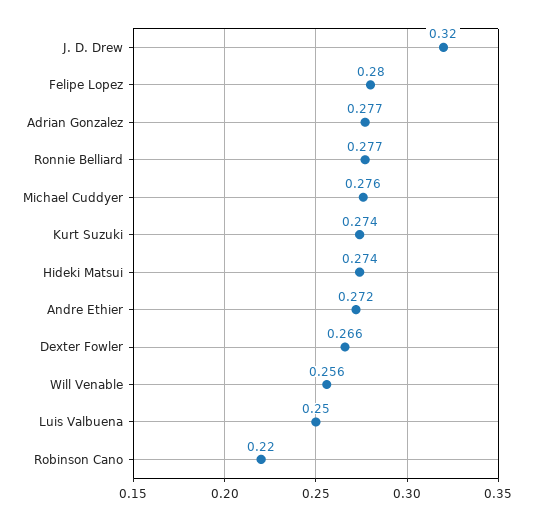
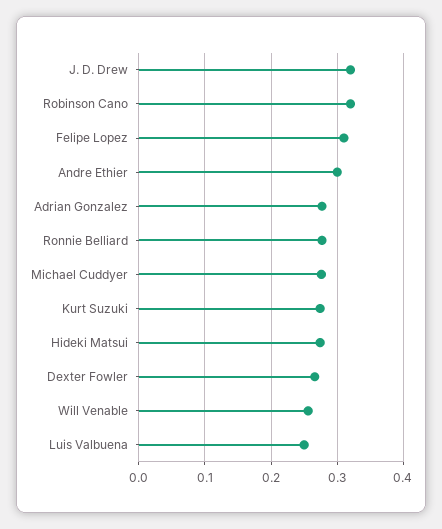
  {
    "J. D. Drew": 0.32,
-   "Felipe Lopez": 0.28,
+   "Felipe Lopez": 0.31,
    "Adrian Gonzalez": 0.277,
    "Ronnie Belliard": 0.277,
    "Michael Cuddyer": 0.276,
    "Kurt Suzuki": 0.274,
    "Hideki Matsui": 0.274,
-   "Andre Ethier": 0.272,
+   "Andre Ethier": 0.3,
    "Dexter Fowler": 0.266,
    "Will Venable": 0.256,
    "Luis Valbuena": 0.25,
-   "Robinson Cano": 0.22
+   "Robinson Cano": 0.32
  }

